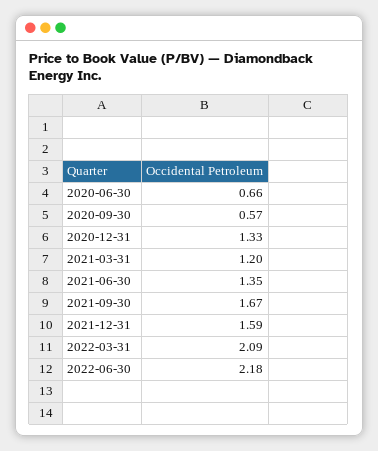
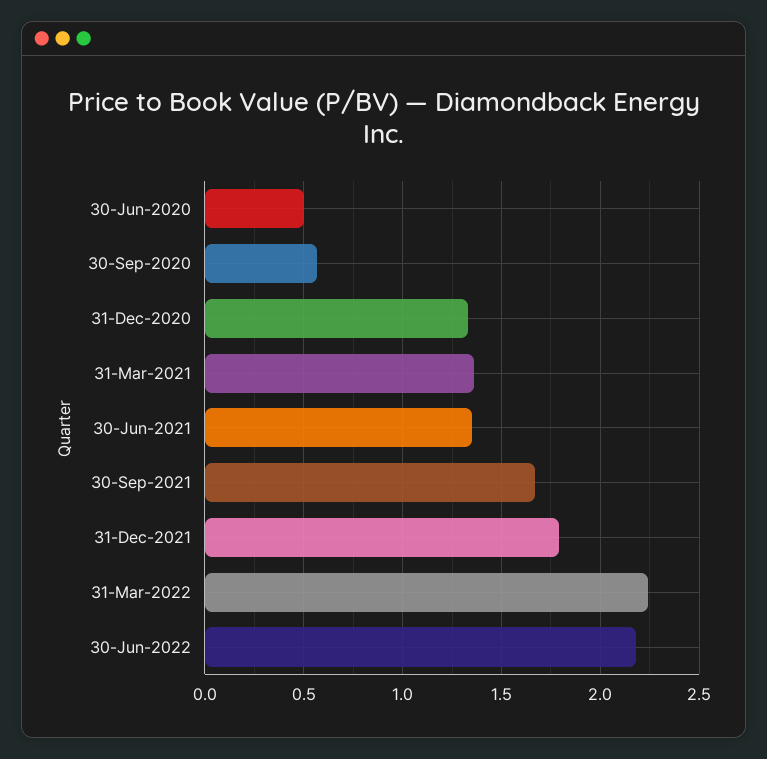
  {
-   "2020-06-30": 0.66,
+   "2020-06-30": 0.5,
    "2020-09-30": 0.57,
    "2020-12-31": 1.33,
-   "2021-03-31": 1.2,
+   "2021-03-31": 1.35,
    "2021-06-30": 1.35,
    "2021-09-30": 1.67,
-   "2021-12-31": 1.59,
+   "2021-12-31": 1.8,
-   "2022-03-31": 2.09,
+   "2022-03-31": 2.25,
    "2022-06-30": 2.18
  }

